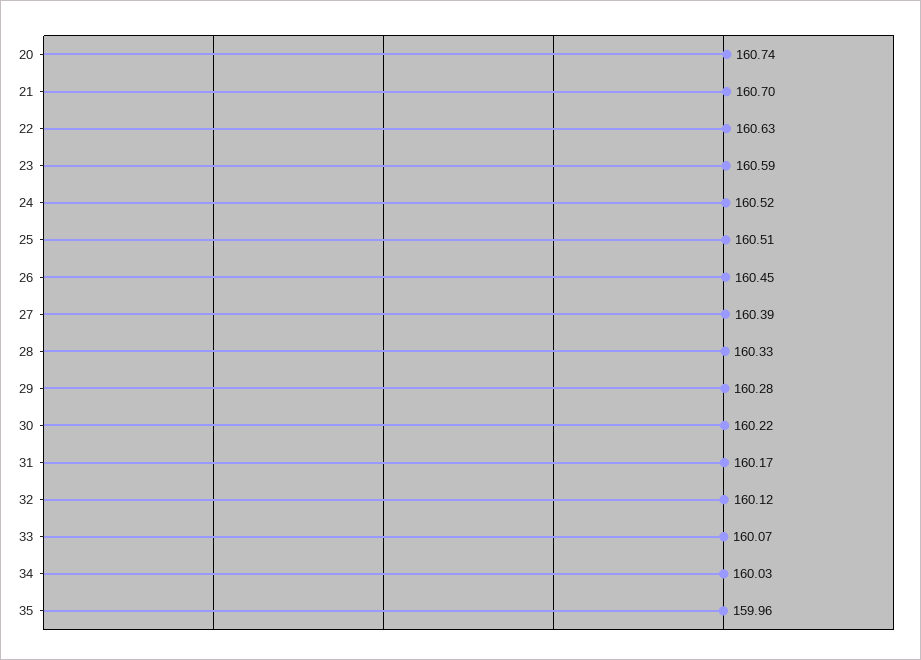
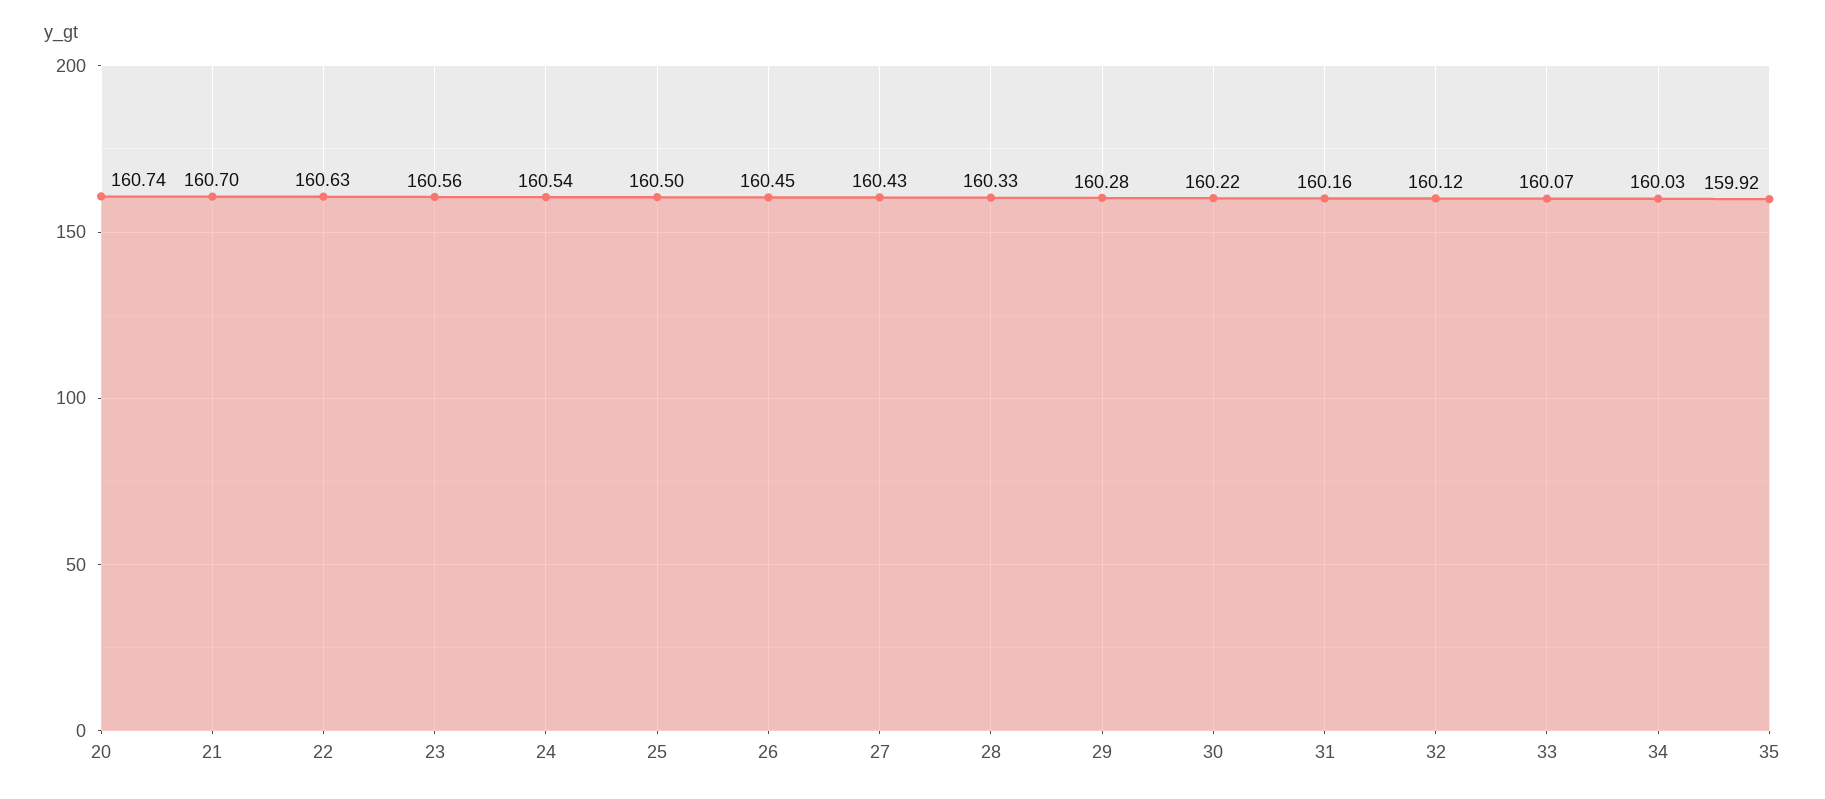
  {
    "20": 160.74,
    "21": 160.7,
    "22": 160.63,
-   "23": 160.59,
+   "23": 160.56,
-   "24": 160.52,
+   "24": 160.54,
-   "25": 160.51,
+   "25": 160.5,
    "26": 160.45,
-   "27": 160.39,
+   "27": 160.43,
    "28": 160.33,
    "29": 160.28,
    "30": 160.22,
-   "31": 160.17,
+   "31": 160.16,
    "32": 160.12,
    "33": 160.07,
    "34": 160.03,
-   "35": 159.96
+   "35": 159.92
  }

